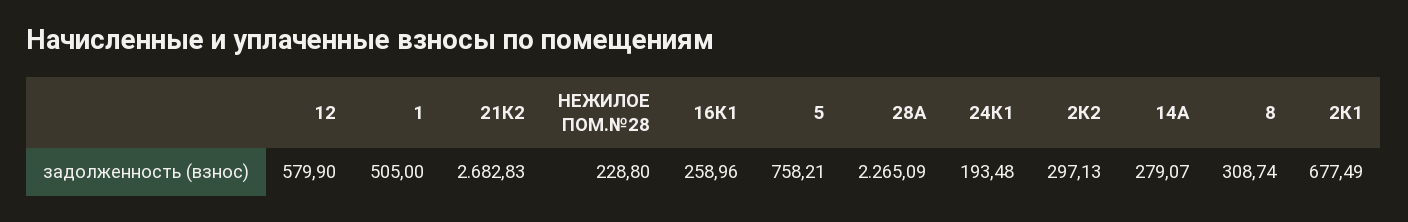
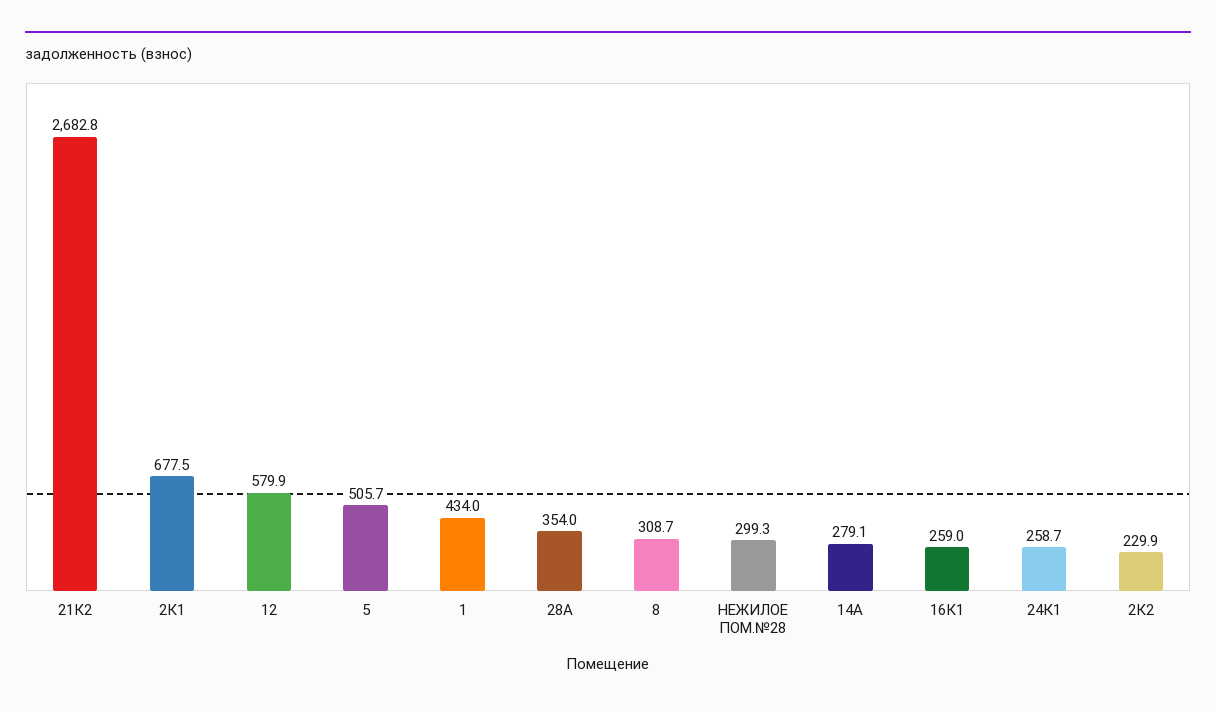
  {
    "12": 579.9,
-   "1": 505,
+   "1": 434,
    "21К2": 2682.83,
-   "НЕЖИЛОЕ ПОМ.№28": 228.8,
+   "НЕЖИЛОЕ ПОМ.№28": 299.3,
    "16К1": 258.96,
-   "5": 758.21,
+   "5": 505.7,
-   "28А": 2265.09,
+   "28А": 354,
-   "24К1": 193.48,
+   "24К1": 258.7,
-   "2К2": 297.13,
+   "2К2": 229.9,
    "14А": 279.07,
    "8": 308.74,
    "2К1": 677.49
  }

